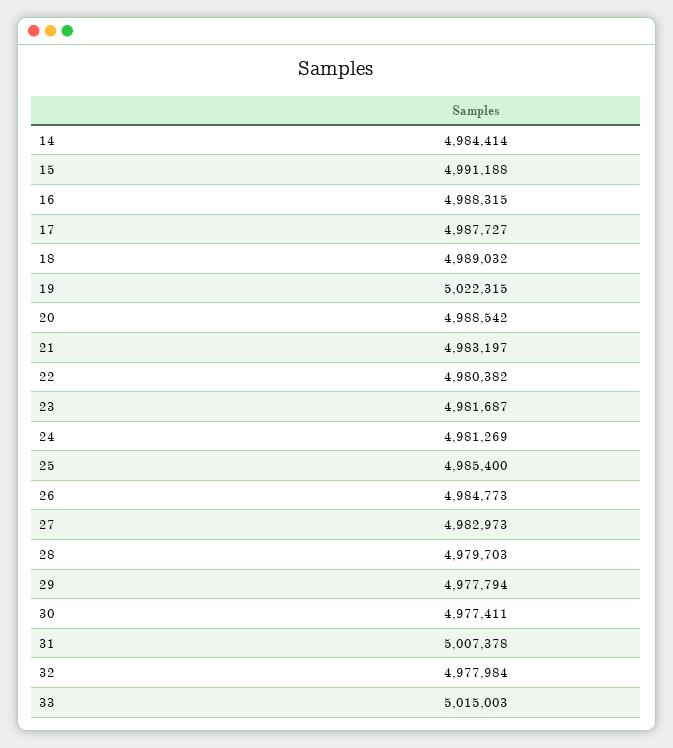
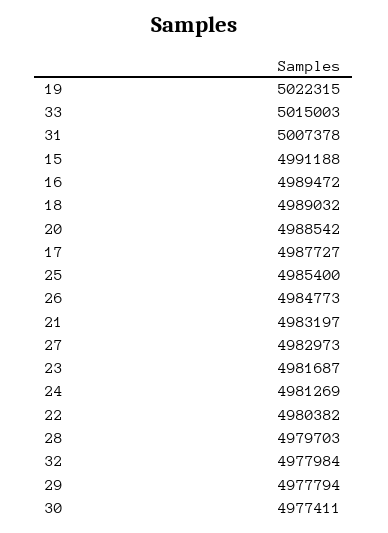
  {
-   "14": 4984414,
    "15": 4991188,
-   "16": 4988315,
+   "16": 4989472,
    "17": 4987727,
    "18": 4989032,
    "19": 5022315,
    "20": 4988542,
    "21": 4983197,
    "22": 4980382,
    "23": 4981687,
    "24": 4981269,
    "25": 4985400,
    "26": 4984773,
    "27": 4982973,
    "28": 4979703,
    "29": 4977794,
    "30": 4977411,
    "31": 5007378,
    "32": 4977984,
    "33": 5015003
  }

